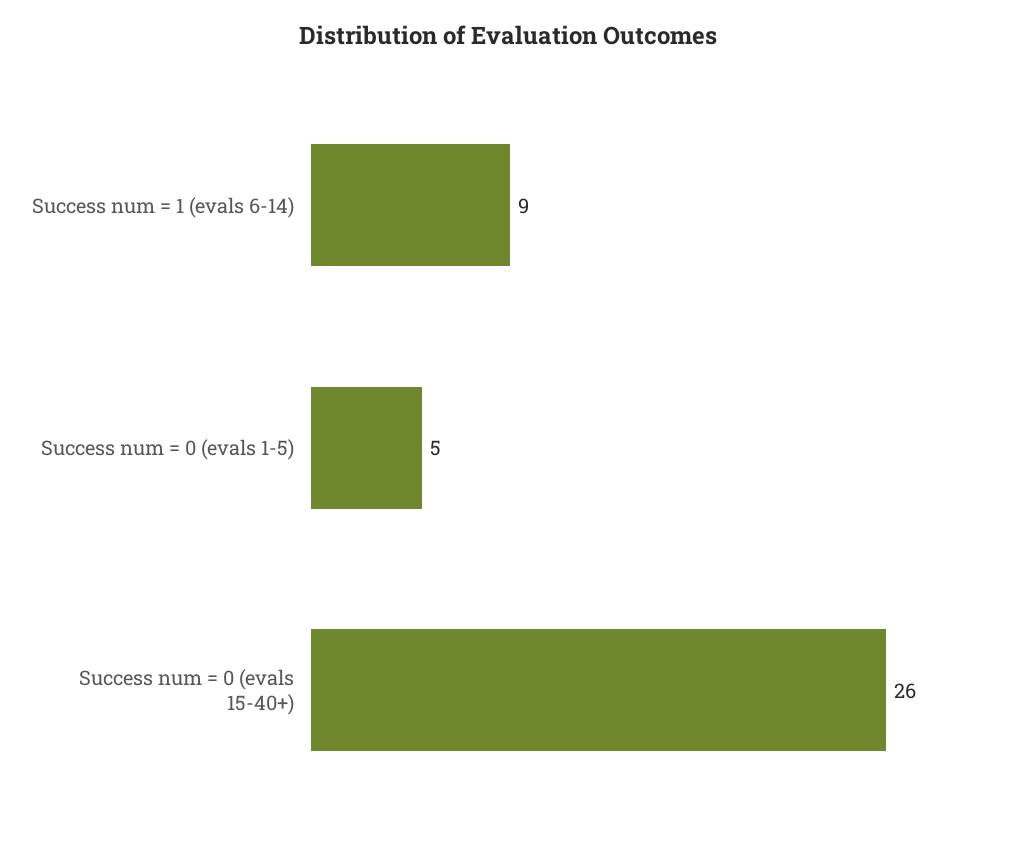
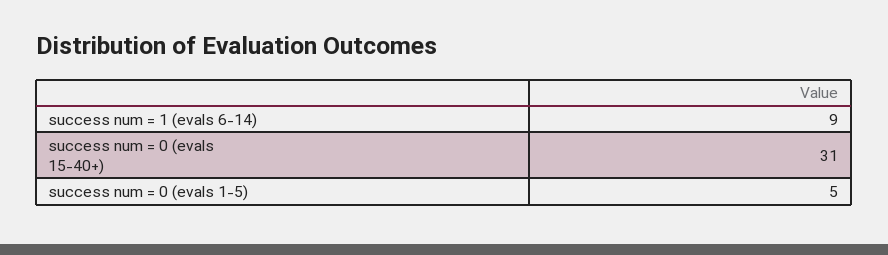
  {
    "Success num = 1 (evals 6-14)": 9,
    "Success num = 0 (evals 1-5)": 5,
-   "Success num = 0 (evals 15-40+)": 26
+   "Success num = 0 (evals 15-40+)": 31
  }

